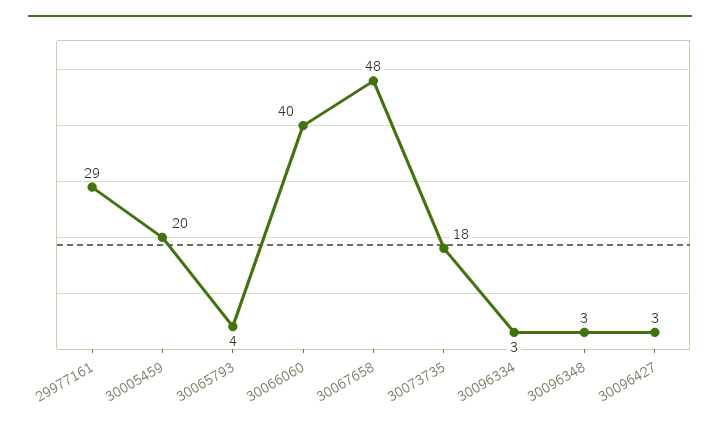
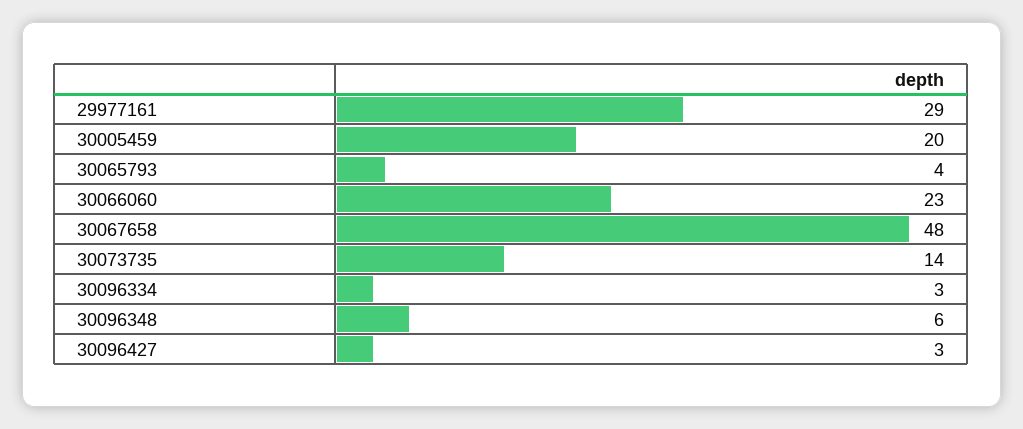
  {
    "29977161": 29,
    "30005459": 20,
    "30065793": 4,
-   "30066060": 40,
+   "30066060": 23,
    "30067658": 48,
-   "30073735": 18,
+   "30073735": 14,
    "30096334": 3,
-   "30096348": 3,
+   "30096348": 6,
    "30096427": 3
  }

